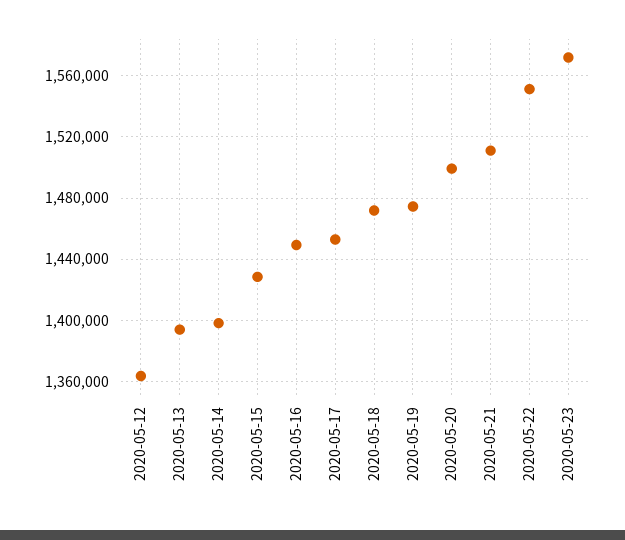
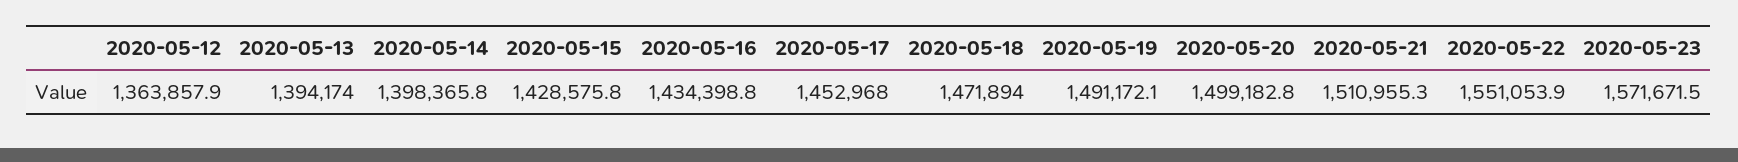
  {
    "2020-05-12": 1363857.9,
    "2020-05-13": 1394174,
    "2020-05-14": 1398365.8,
    "2020-05-15": 1428575.8,
-   "2020-05-16": 1450000,
+   "2020-05-16": 1434398.8,
    "2020-05-17": 1452968,
    "2020-05-18": 1471894,
-   "2020-05-19": 1475000,
+   "2020-05-19": 1491172.1,
    "2020-05-20": 1499182.8,
    "2020-05-21": 1510955.3,
    "2020-05-22": 1551053.9,
    "2020-05-23": 1571671.5
  }

